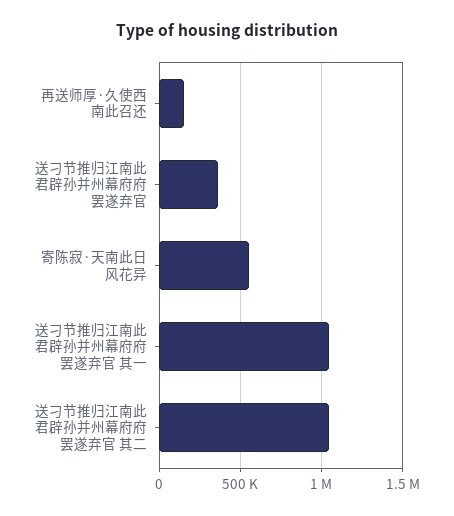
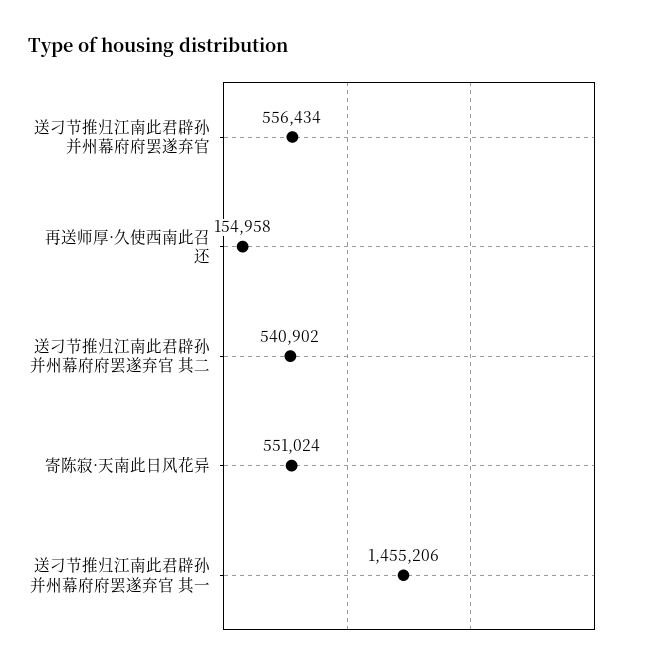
  {
    "再送师厚·久使西南此召还": 154958,
-   "送刁节推归江南此君辟孙并州幕府府罢遂弃官": 350000,
+   "送刁节推归江南此君辟孙并州幕府府罢遂弃官": 556434,
    "寄陈寂·天南此日风花异": 551024,
-   "送刁节推归江南此君辟孙并州幕府府罢遂弃官 其一": 1050000,
+   "送刁节推归江南此君辟孙并州幕府府罢遂弃官 其一": 1455206,
-   "送刁节推归江南此君辟孙并州幕府府罢遂弃官 其二": 1050000
+   "送刁节推归江南此君辟孙并州幕府府罢遂弃官 其二": 540902
  }

